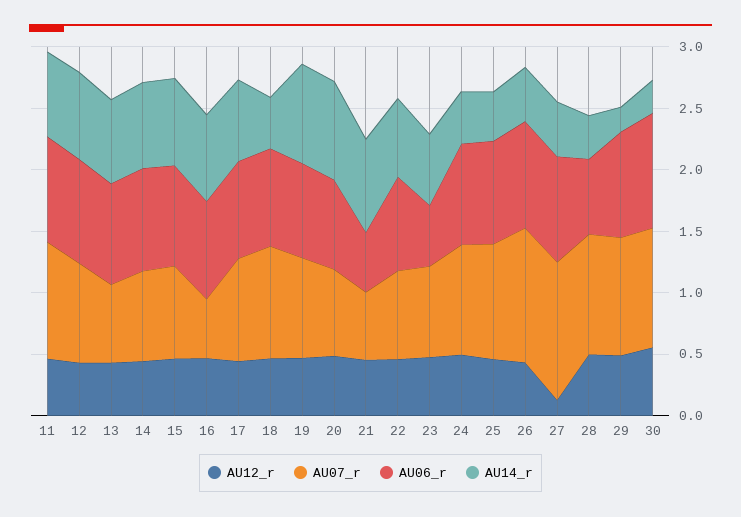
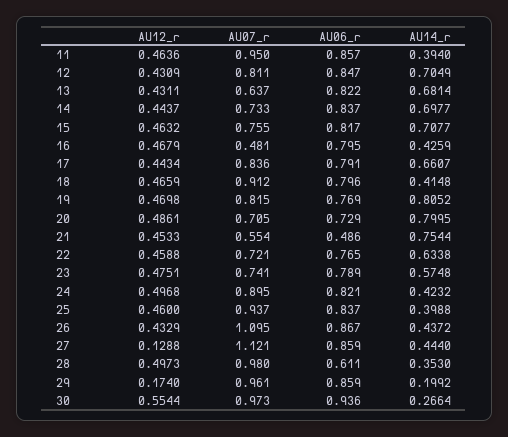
  {
    "AU12_r": {
      "11": 0.4636,
      "12": 0.4309,
      "13": 0.4311,
      "14": 0.4437,
      "15": 0.4632,
      "16": 0.4679,
      "17": 0.4434,
      "18": 0.4659,
      "19": 0.4698,
      "20": 0.4861,
      "21": 0.4533,
      "22": 0.4588,
      "23": 0.4751,
      "24": 0.4968,
      "25": 0.46,
      "26": 0.4329,
      "27": 0.1288,
      "28": 0.4973,
-     "29": 0.5,
+     "29": 0.174,
      "30": 0.5544
    },
    "AU07_r": {
      "11": 0.95,
      "12": 0.811,
      "13": 0.637,
      "14": 0.733,
      "15": 0.755,
      "16": 0.481,
      "17": 0.836,
      "18": 0.912,
      "19": 0.815,
      "20": 0.705,
      "21": 0.554,
      "22": 0.721,
      "23": 0.741,
      "24": 0.895,
      "25": 0.937,
      "26": 1.095,
      "27": 1.121,
      "28": 0.98,
      "29": 0.961,
      "30": 0.973
    },
    "AU06_r": {
      "11": 0.857,
      "12": 0.847,
      "13": 0.822,
      "14": 0.837,
      "15": 0.817,
      "16": 0.795,
      "17": 0.791,
      "18": 0.796,
      "19": 0.769,
      "20": 0.729,
      "21": 0.486,
      "22": 0.765,
-     "23": 0.5,
+     "23": 0.789,
      "24": 0.821,
      "25": 0.837,
      "26": 0.867,
      "27": 0.859,
      "28": 0.611,
      "29": 0.859,
      "30": 0.936
    },
    "AU14_r": {
-     "11": 0.7,
+     "11": 0.394,
      "12": 0.7049,
      "13": 0.6814,
      "14": 0.6977,
      "15": 0.7077,
-     "16": 0.7,
+     "16": 0.4259,
      "17": 0.6607,
      "18": 0.4148,
      "19": 0.8052,
      "20": 0.7995,
      "21": 0.7544,
      "22": 0.6338,
      "23": 0.5748,
      "24": 0.4232,
      "25": 0.3988,
      "26": 0.4372,
      "27": 0.444,
      "28": 0.353,
      "29": 0.1992,
      "30": 0.2664
    }
  }

